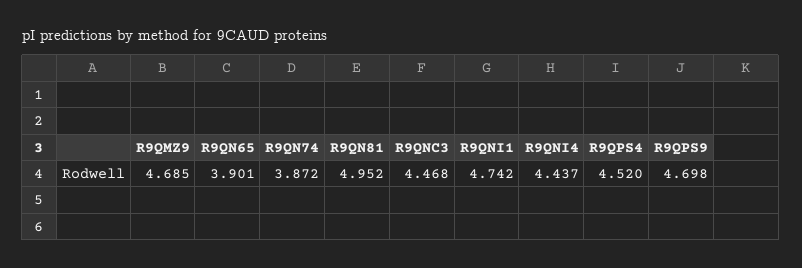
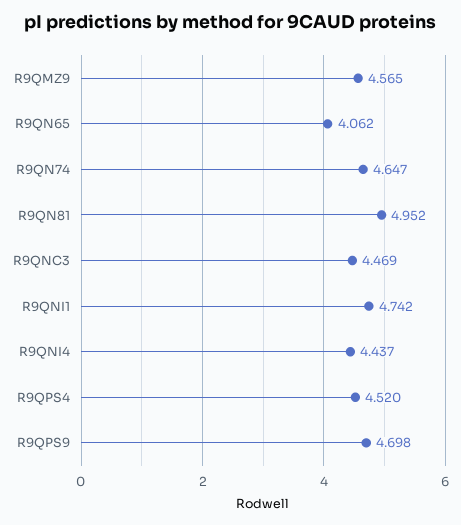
  {
-   "R9QMZ9": 4.685,
+   "R9QMZ9": 4.565,
-   "R9QN65": 3.901,
+   "R9QN65": 4.062,
-   "R9QN74": 3.872,
+   "R9QN74": 4.647,
    "R9QN81": 4.952,
-   "R9QNC3": 4.468,
+   "R9QNC3": 4.469,
    "R9QNI1": 4.742,
    "R9QNI4": 4.437,
    "R9QPS4": 4.52,
    "R9QPS9": 4.698
  }

